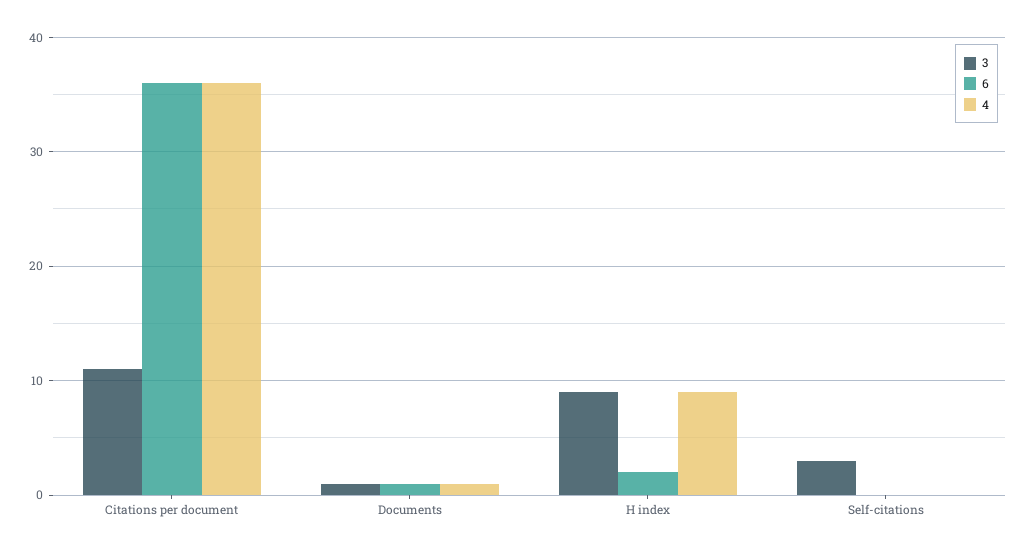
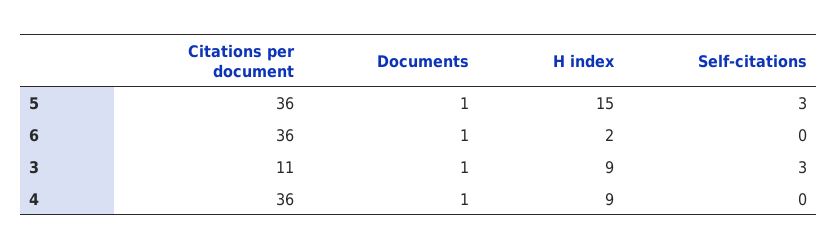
  {
    "3": {
      "Citations per document": 11,
      "Documents": 1,
      "H index": 9,
      "Self-citations": 3
    },
    "6": {
      "Citations per document": 36,
      "Documents": 1,
      "H index": 2,
      "Self-citations": 0
    },
    "4": {
      "Citations per document": 36,
      "Documents": 1,
      "H index": 9,
      "Self-citations": 0
-   }
+   },
+   "5": {
+     "Citations per document": 36,
+     "Documents": 1,
+     "H index": 15,
+     "Self-citations": 3
+   }
  }

